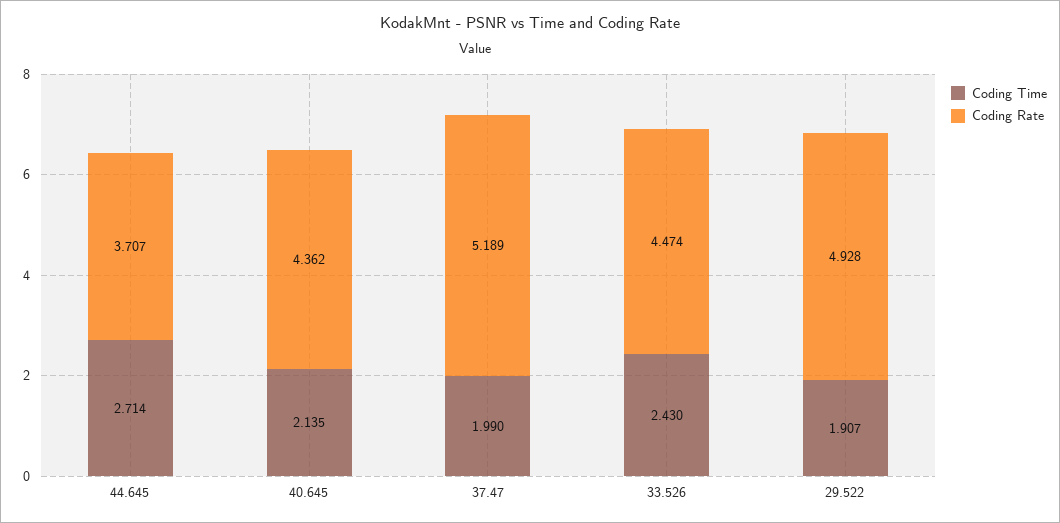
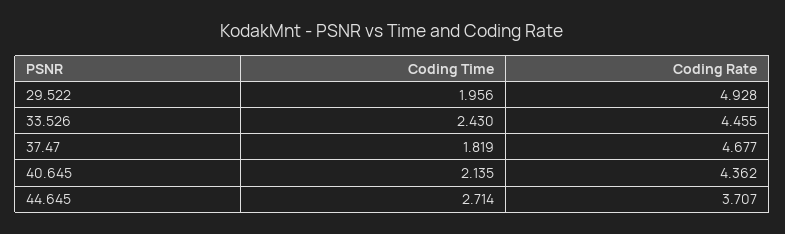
  {
    "Coding Time": {
      "44.645": 2.714,
      "40.645": 2.135,
-     "37.47": 1.99,
+     "37.47": 1.819,
      "33.526": 2.43,
-     "29.522": 1.907
+     "29.522": 1.956
    },
    "Coding Rate": {
      "44.645": 3.707,
      "40.645": 4.362,
-     "37.47": 5.189,
+     "37.47": 4.677,
-     "33.526": 4.474,
+     "33.526": 4.455,
      "29.522": 4.928
    }
  }

